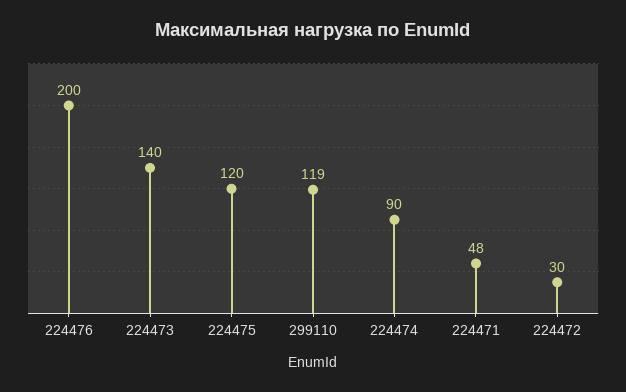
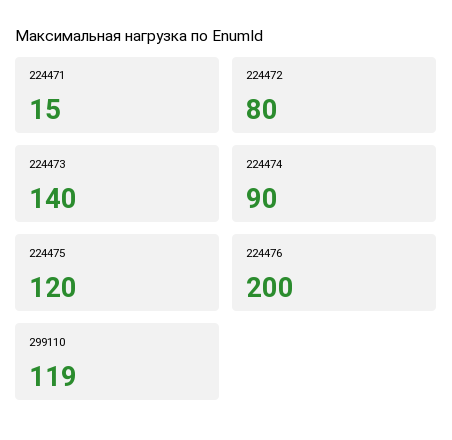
  {
    "224476": 200,
    "224473": 140,
    "224475": 120,
    "299110": 119,
    "224474": 90,
-   "224471": 48,
+   "224471": 15,
-   "224472": 30
+   "224472": 80
  }

